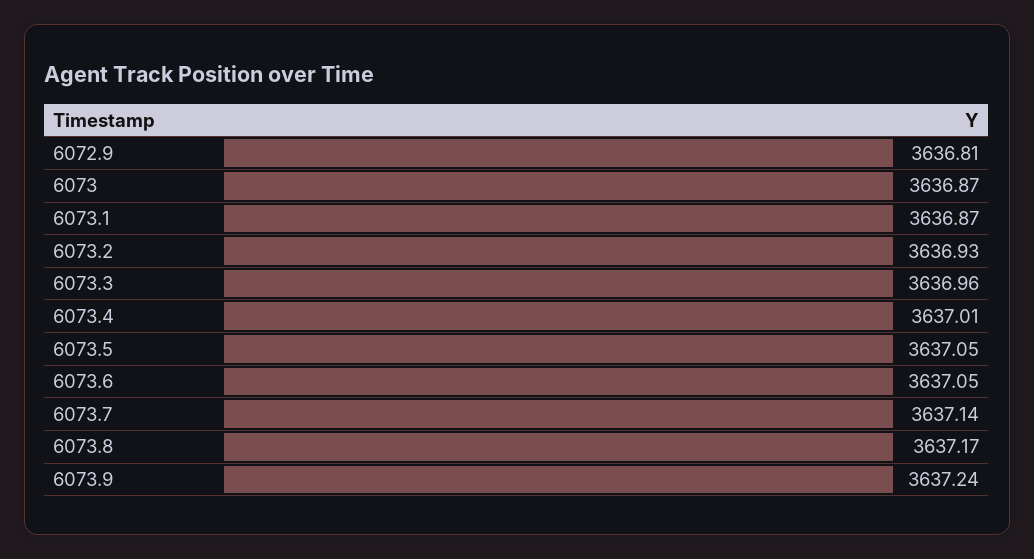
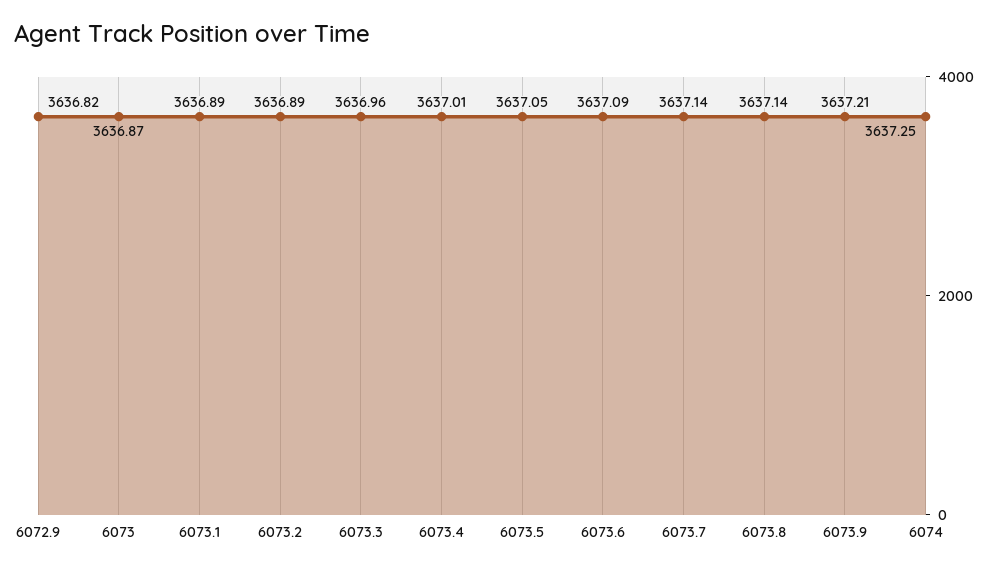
  {
-   "6072.9": 3636.81,
+   "6072.9": 3636.82,
    "6073": 3636.87,
-   "6073.1": 3636.87,
+   "6073.1": 3636.89,
-   "6073.2": 3636.93,
+   "6073.2": 3636.89,
    "6073.3": 3636.96,
    "6073.4": 3637.01,
    "6073.5": 3637.05,
-   "6073.6": 3637.05,
+   "6073.6": 3637.09,
    "6073.7": 3637.14,
-   "6073.8": 3637.17,
+   "6073.8": 3637.14,
-   "6073.9": 3637.24
+   "6073.9": 3637.21,
+   "6074": 3637.25
  }

